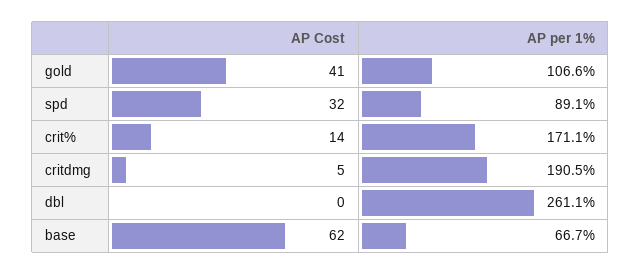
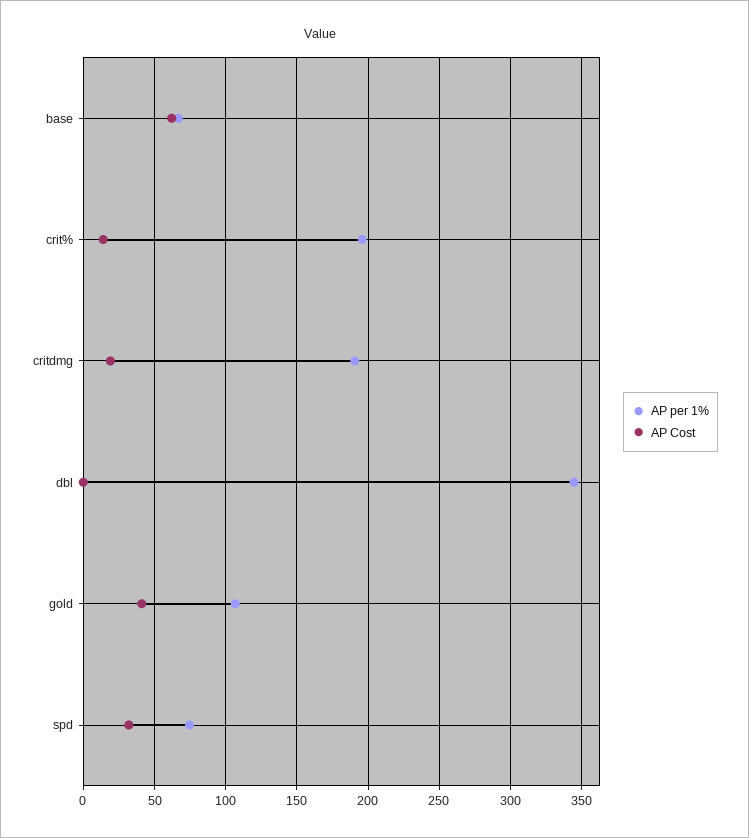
  {
    "AP Cost": {
      "gold": 41,
      "spd": 32,
      "crit%": 14,
-     "critdmg": 5,
+     "critdmg": 20,
      "dbl": 0,
      "base": 62
    },
    "AP per 1%": {
      "gold": 106.6,
-     "spd": 89.1,
+     "spd": 75,
-     "crit%": 171.1,
+     "crit%": 195,
      "critdmg": 190.5,
-     "dbl": 261.1,
+     "dbl": 345,
      "base": 66.7
    }
  }

